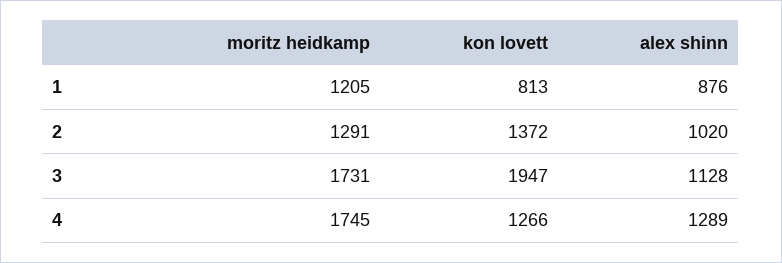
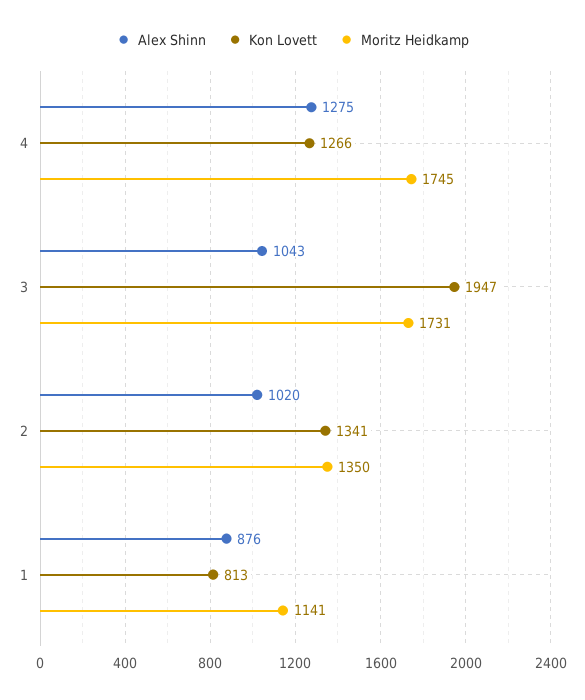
  {
    "moritz heidkamp": {
-     "1": 1205,
+     "1": 1141,
-     "2": 1291,
+     "2": 1350,
      "3": 1731,
      "4": 1745
    },
    "kon lovett": {
      "1": 813,
-     "2": 1372,
+     "2": 1341,
      "3": 1947,
      "4": 1266
    },
    "alex shinn": {
      "1": 876,
      "2": 1020,
-     "3": 1128,
+     "3": 1043,
-     "4": 1289
+     "4": 1275
    }
  }

